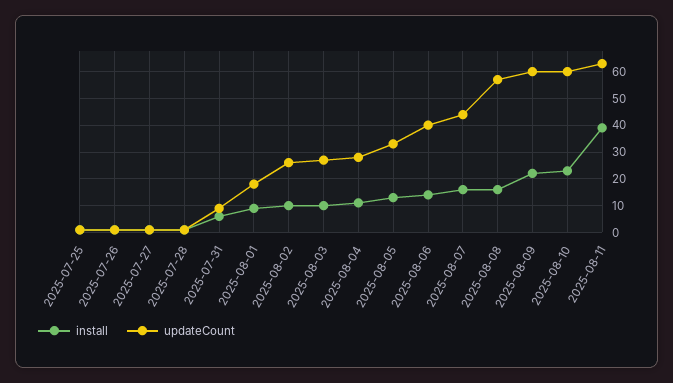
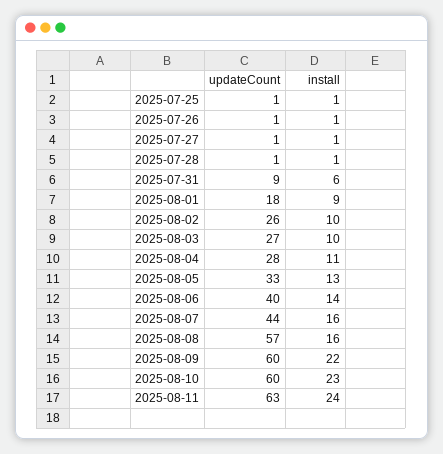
  {
    "install": {
      "2025-07-25": 1,
      "2025-07-26": 1,
      "2025-07-27": 1,
      "2025-07-28": 1,
      "2025-07-31": 6,
      "2025-08-01": 9,
      "2025-08-02": 10,
      "2025-08-03": 10,
      "2025-08-04": 11,
      "2025-08-05": 13,
      "2025-08-06": 14,
      "2025-08-07": 16,
      "2025-08-08": 16,
      "2025-08-09": 22,
      "2025-08-10": 23,
-     "2025-08-11": 40
+     "2025-08-11": 24
    },
    "updateCount": {
      "2025-07-25": 1,
      "2025-07-26": 1,
      "2025-07-27": 1,
      "2025-07-28": 1,
      "2025-07-31": 9,
      "2025-08-01": 18,
      "2025-08-02": 26,
      "2025-08-03": 27,
      "2025-08-04": 28,
      "2025-08-05": 33,
      "2025-08-06": 40,
      "2025-08-07": 44,
      "2025-08-08": 57,
      "2025-08-09": 60,
      "2025-08-10": 60,
      "2025-08-11": 63
    }
  }

